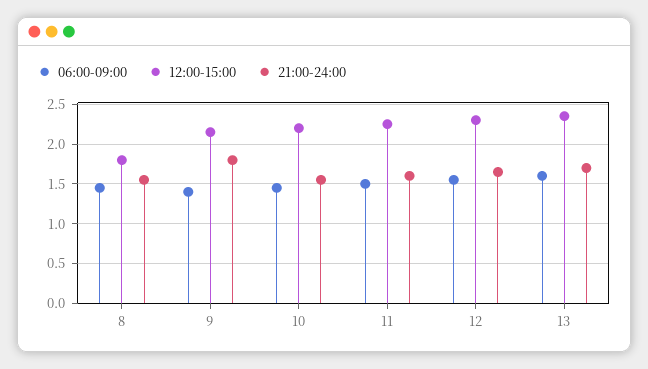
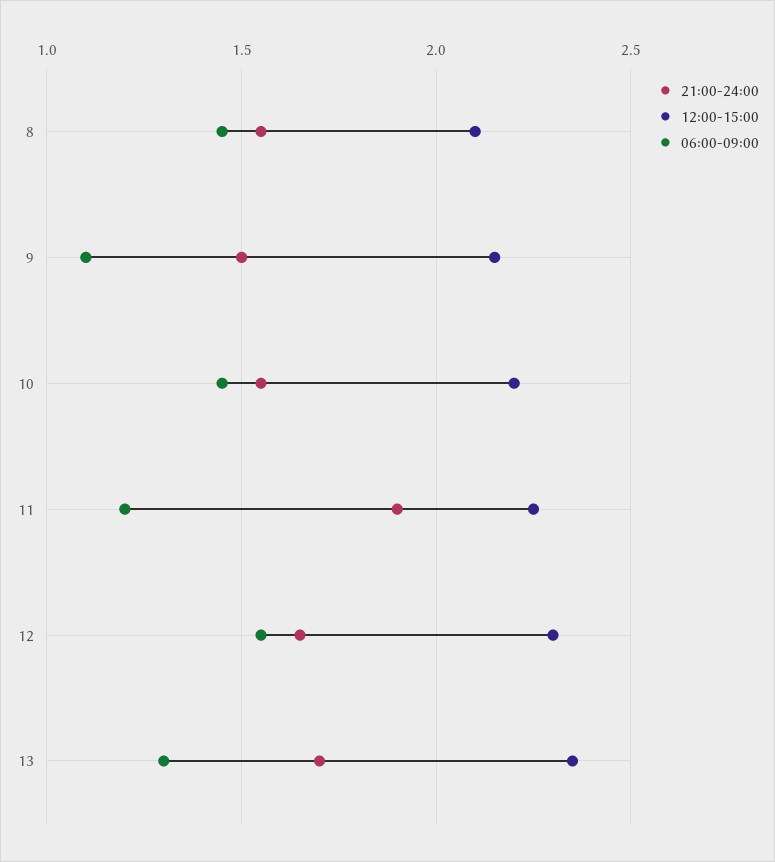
  {
    "06:00-09:00": {
      "8": 1.45,
-     "9": 1.4,
+     "9": 1.1,
      "10": 1.45,
-     "11": 1.5,
+     "11": 1.2,
      "12": 1.55,
-     "13": 1.6
+     "13": 1.3
    },
    "12:00-15:00": {
-     "8": 1.8,
+     "8": 2.1,
      "9": 2.15,
      "10": 2.2,
      "11": 2.25,
      "12": 2.3,
      "13": 2.35
    },
    "21:00-24:00": {
      "8": 1.55,
-     "9": 1.8,
+     "9": 1.5,
      "10": 1.55,
-     "11": 1.6,
+     "11": 1.9,
      "12": 1.65,
      "13": 1.7
    }
  }

